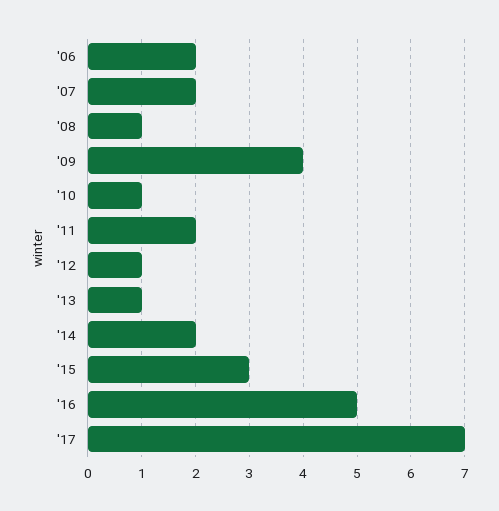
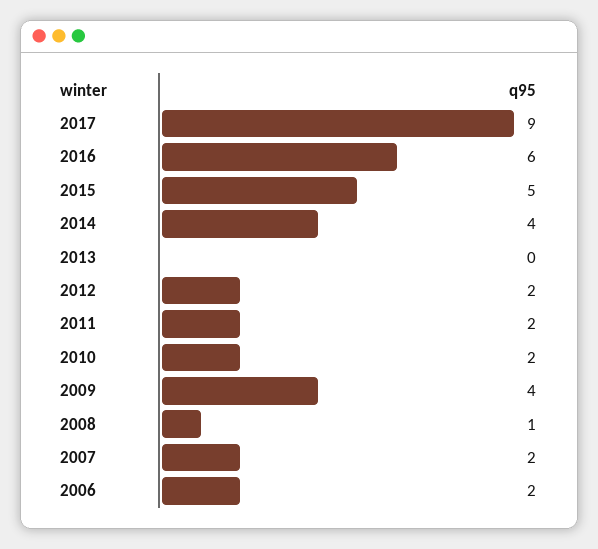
  {
    "'06": 2,
    "'07": 2,
    "'08": 1,
    "'09": 4,
-   "'10": 1,
+   "'10": 2,
    "'11": 2,
-   "'12": 1,
+   "'12": 2,
-   "'13": 1,
+   "'13": 0,
-   "'14": 2,
+   "'14": 4,
-   "'15": 3,
+   "'15": 5,
-   "'16": 5,
+   "'16": 6,
-   "'17": 7
+   "'17": 9
  }

